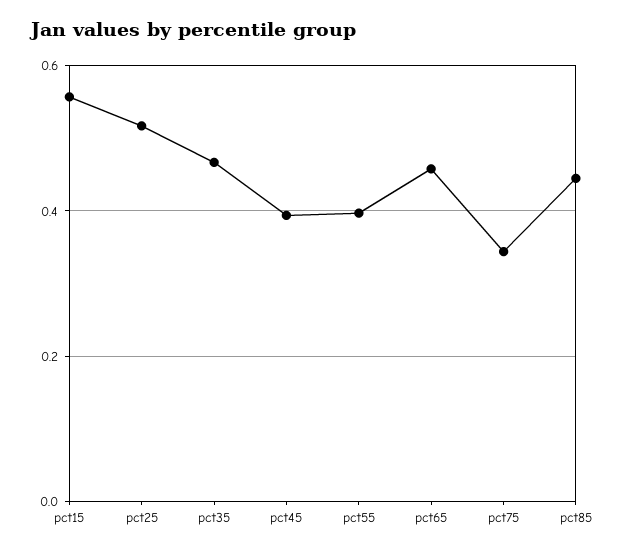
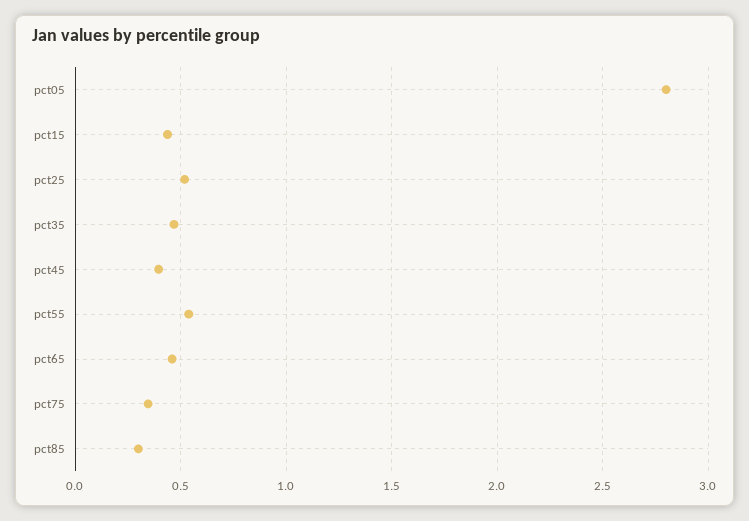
  {
-   "pct15": 0.56,
+   "pct15": 0.45,
    "pct25": 0.52,
    "pct35": 0.46,
    "pct45": 0.4,
-   "pct55": 0.4,
+   "pct55": 0.55,
    "pct65": 0.46,
    "pct75": 0.34,
-   "pct85": 0.44
+   "pct85": 0.3,
+   "pct05": 2.8
  }

